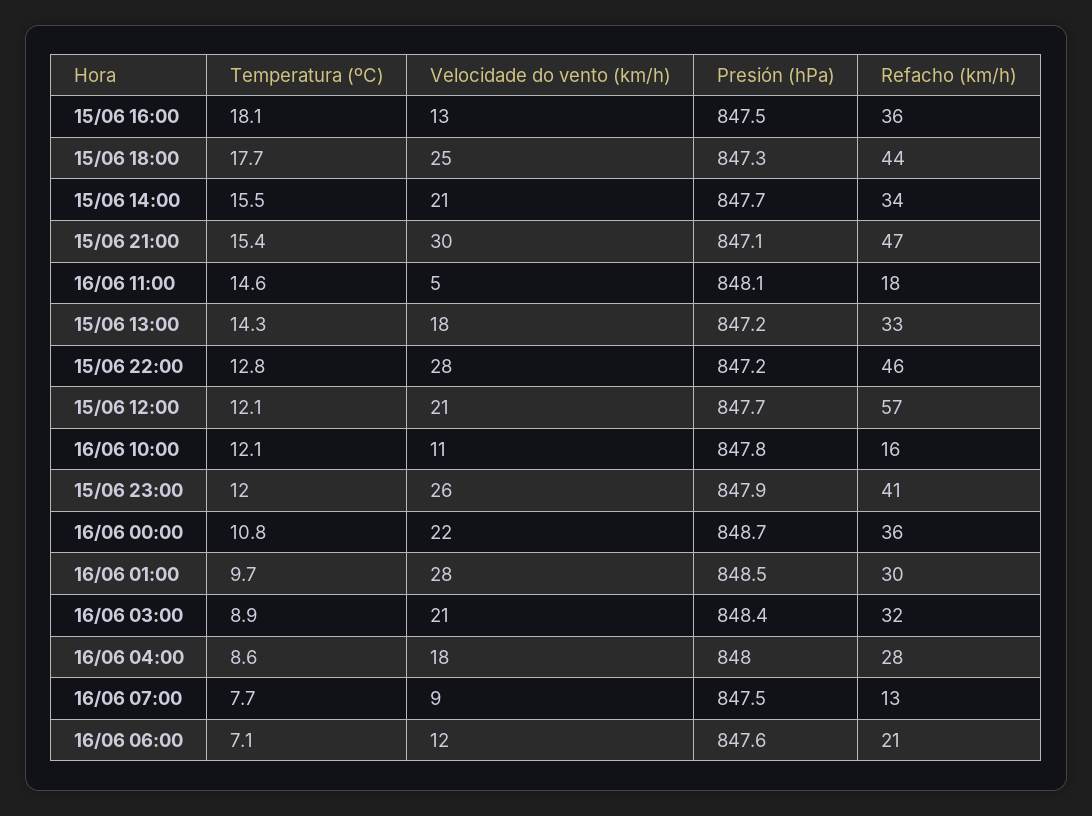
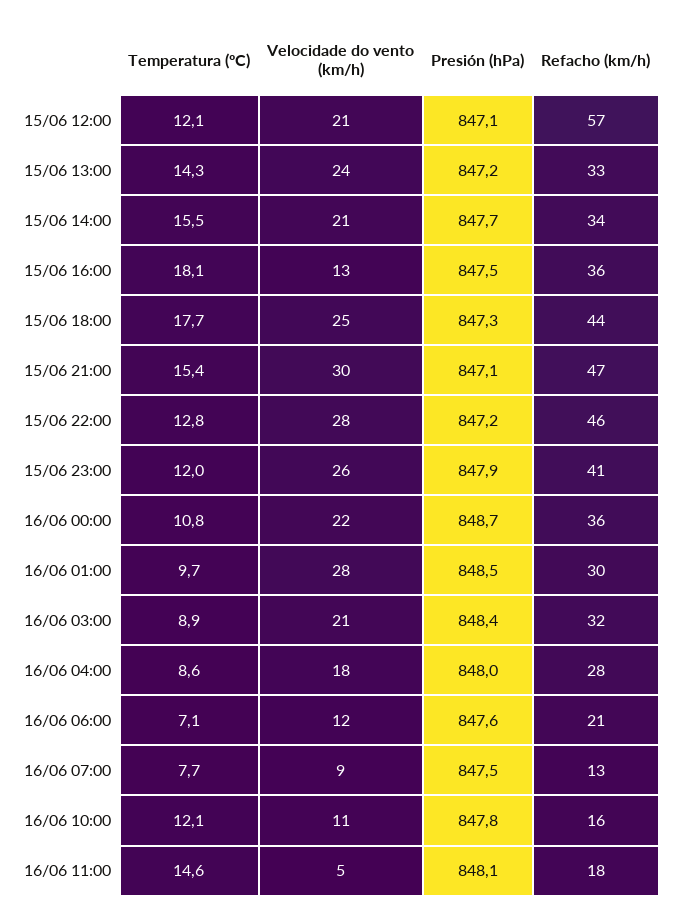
  {
    "Temperatura (ºC)": {
      "15/06 16:00": 18.1,
      "15/06 18:00": 17.7,
      "15/06 14:00": 15.5,
      "15/06 21:00": 15.4,
      "16/06 11:00": 14.6,
      "15/06 13:00": 14.3,
      "15/06 22:00": 12.8,
      "15/06 12:00": 12.1,
      "16/06 10:00": 12.1,
      "15/06 23:00": 12,
      "16/06 00:00": 10.8,
      "16/06 01:00": 9.7,
      "16/06 03:00": 8.9,
      "16/06 04:00": 8.6,
      "16/06 07:00": 7.7,
      "16/06 06:00": 7.1
    },
    "Velocidade do vento (km/h)": {
      "15/06 16:00": 13,
      "15/06 18:00": 25,
      "15/06 14:00": 21,
      "15/06 21:00": 30,
      "16/06 11:00": 5,
-     "15/06 13:00": 18,
+     "15/06 13:00": 24,
      "15/06 22:00": 28,
      "15/06 12:00": 21,
      "16/06 10:00": 11,
      "15/06 23:00": 26,
      "16/06 00:00": 22,
      "16/06 01:00": 28,
      "16/06 03:00": 21,
      "16/06 04:00": 18,
      "16/06 07:00": 9,
      "16/06 06:00": 12
    },
    "Presión (hPa)": {
      "15/06 16:00": 847.5,
      "15/06 18:00": 847.3,
      "15/06 14:00": 847.7,
      "15/06 21:00": 847.1,
      "16/06 11:00": 848.1,
      "15/06 13:00": 847.2,
      "15/06 22:00": 847.2,
-     "15/06 12:00": 847.7,
+     "15/06 12:00": 847.1,
      "16/06 10:00": 847.8,
      "15/06 23:00": 847.9,
      "16/06 00:00": 848.7,
      "16/06 01:00": 848.5,
      "16/06 03:00": 848.4,
      "16/06 04:00": 848,
      "16/06 07:00": 847.5,
      "16/06 06:00": 847.6
    },
    "Refacho (km/h)": {
      "15/06 16:00": 36,
      "15/06 18:00": 44,
      "15/06 14:00": 34,
      "15/06 21:00": 47,
      "16/06 11:00": 18,
      "15/06 13:00": 33,
      "15/06 22:00": 46,
      "15/06 12:00": 57,
      "16/06 10:00": 16,
      "15/06 23:00": 41,
      "16/06 00:00": 36,
      "16/06 01:00": 30,
      "16/06 03:00": 32,
      "16/06 04:00": 28,
      "16/06 07:00": 13,
      "16/06 06:00": 21
    }
  }

